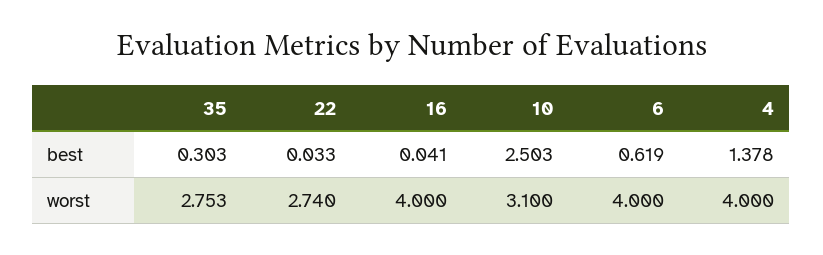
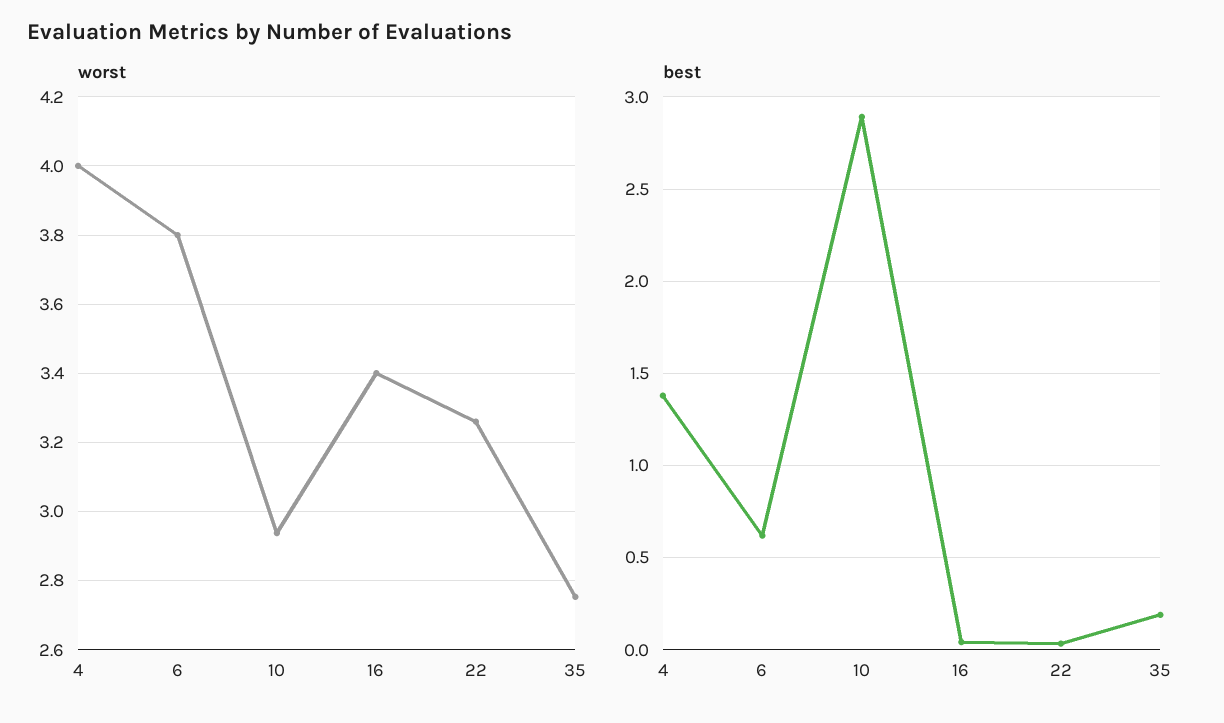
  {
    "best": {
-     "35": 0.303,
+     "35": 0.2,
      "22": 0.033,
      "16": 0.041,
-     "10": 2.503,
+     "10": 2.9,
      "6": 0.619,
      "4": 1.378
    },
    "worst": {
      "35": 2.753,
-     "22": 2.74,
+     "22": 3.26,
-     "16": 4,
+     "16": 3.4,
-     "10": 3.1,
+     "10": 2.94,
-     "6": 4,
+     "6": 3.8,
      "4": 4
    }
  }

